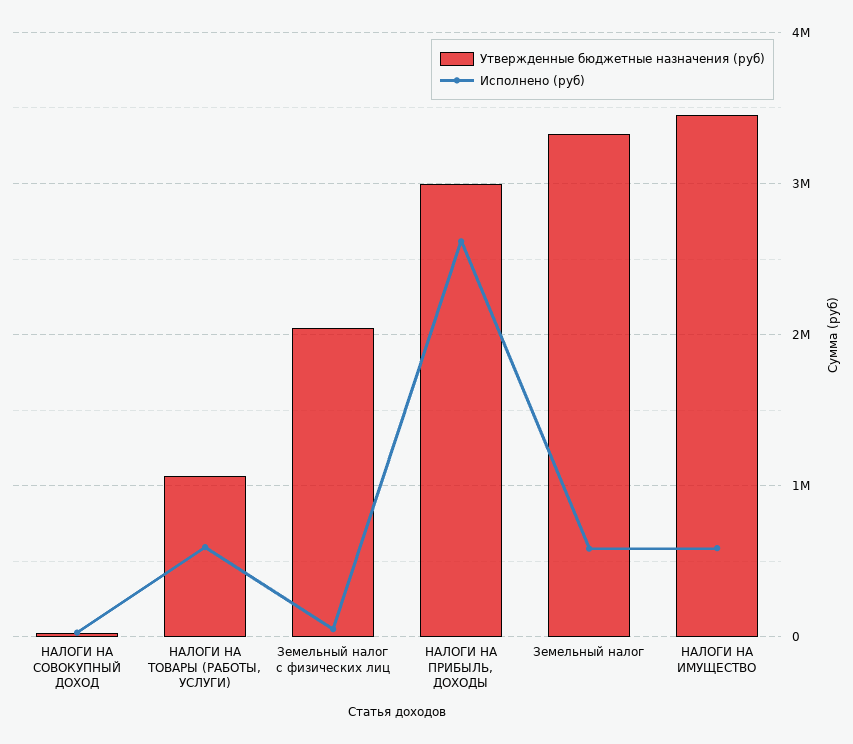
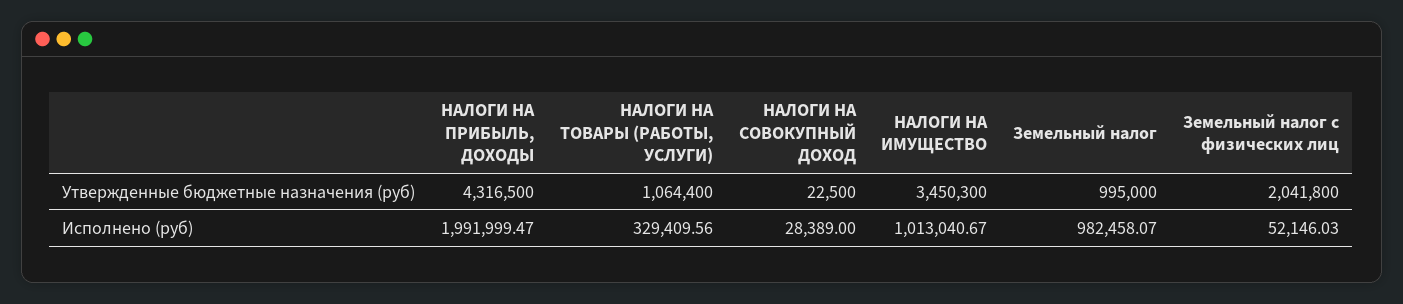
  {
    "Утвержденные бюджетные назначения (руб)": {
      "НАЛОГИ НА СОВОКУПНЫЙ ДОХОД": 22500,
      "НАЛОГИ НА ТОВАРЫ (РАБОТЫ, УСЛУГИ)": 1064400,
      "Земельный налог с физических лиц": 2041800,
-     "НАЛОГИ НА ПРИБЫЛЬ, ДОХОДЫ": 3000000,
+     "НАЛОГИ НА ПРИБЫЛЬ, ДОХОДЫ": 4316500,
-     "Земельный налог": 3300000,
+     "Земельный налог": 995000,
      "НАЛОГИ НА ИМУЩЕСТВО": 3450300
    },
    "Исполнено (руб)": {
      "НАЛОГИ НА СОВОКУПНЫЙ ДОХОД": 28389,
-     "НАЛОГИ НА ТОВАРЫ (РАБОТЫ, УСЛУГИ)": 600000,
+     "НАЛОГИ НА ТОВАРЫ (РАБОТЫ, УСЛУГИ)": 329409.56,
      "Земельный налог с физических лиц": 52146.03,
-     "НАЛОГИ НА ПРИБЫЛЬ, ДОХОДЫ": 2600000,
+     "НАЛОГИ НА ПРИБЫЛЬ, ДОХОДЫ": 1991999.47,
-     "Земельный налог": 600000,
+     "Земельный налог": 982458.07,
-     "НАЛОГИ НА ИМУЩЕСТВО": 600000
+     "НАЛОГИ НА ИМУЩЕСТВО": 1013040.67
    }
  }

